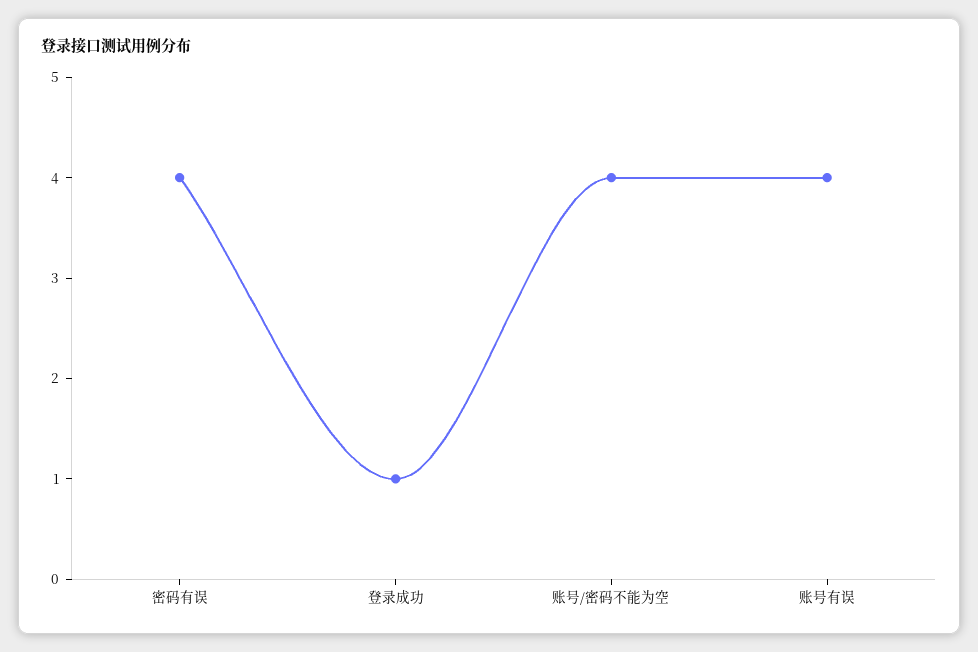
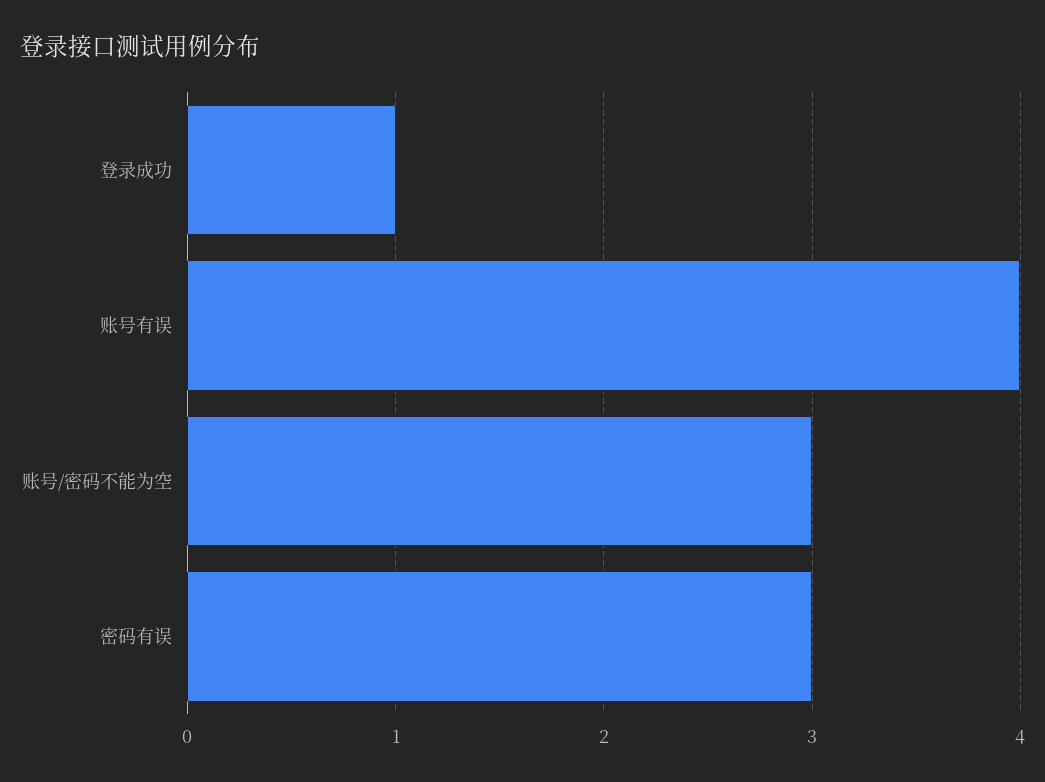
  {
-   "密码有误": 4,
+   "密码有误": 3,
    "登录成功": 1,
-   "账号/密码不能为空": 4,
+   "账号/密码不能为空": 3,
    "账号有误": 4
  }

